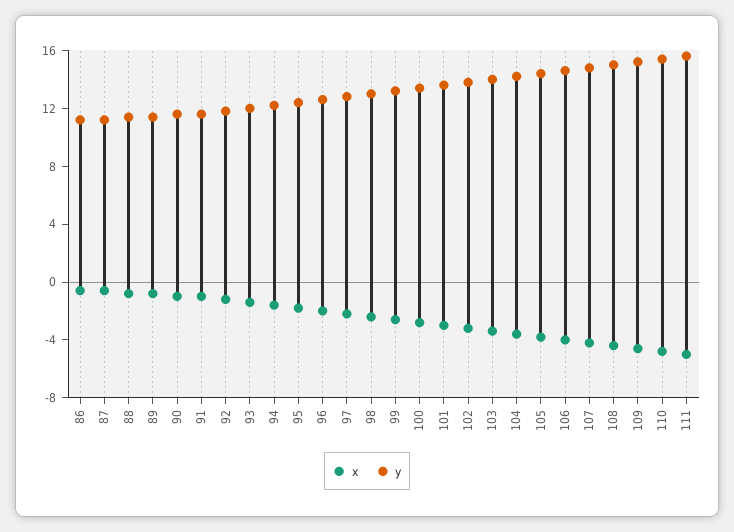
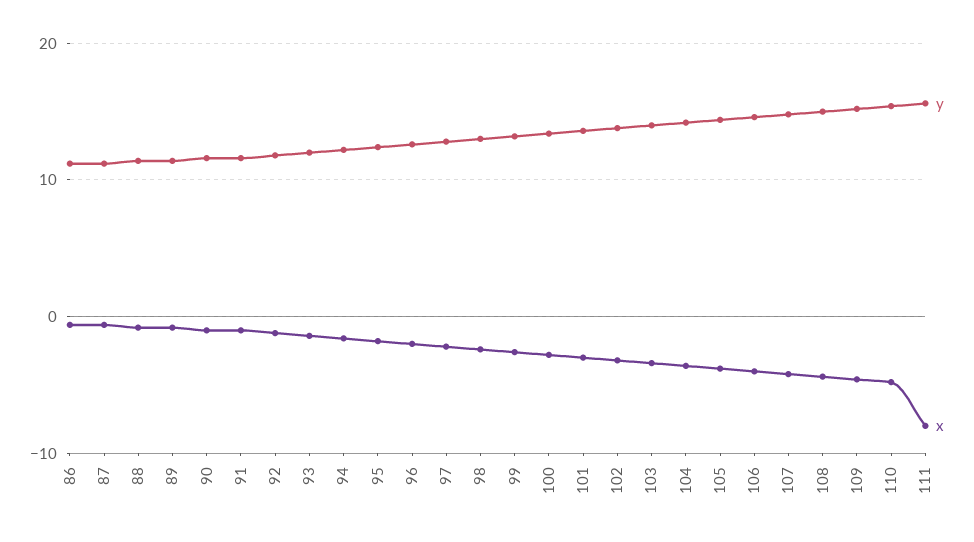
  {
    "x": {
      "86": -1,
      "87": -1,
      "88": -1,
      "89": -1,
      "90": -1,
      "91": -1,
      "92": -1,
      "93": -1,
      "94": -2,
      "95": -2,
      "96": -2,
      "97": -2,
      "98": -2,
      "99": -3,
      "100": -3,
      "101": -3,
      "102": -3,
      "103": -3,
      "104": -4,
      "105": -4,
      "106": -4,
      "107": -4,
      "108": -4,
      "109": -5,
      "110": -5,
-     "111": -5
+     "111": -8
    },
    "y": {
      "86": 11,
      "87": 11,
      "88": 11,
      "89": 11,
      "90": 12,
      "91": 12,
      "92": 12,
      "93": 12,
      "94": 12,
      "95": 12,
      "96": 13,
      "97": 13,
      "98": 13,
      "99": 13,
      "100": 13,
      "101": 14,
      "102": 14,
      "103": 14,
      "104": 14,
      "105": 14,
      "106": 15,
      "107": 15,
      "108": 15,
      "109": 15,
      "110": 15,
      "111": 16
    }
  }

